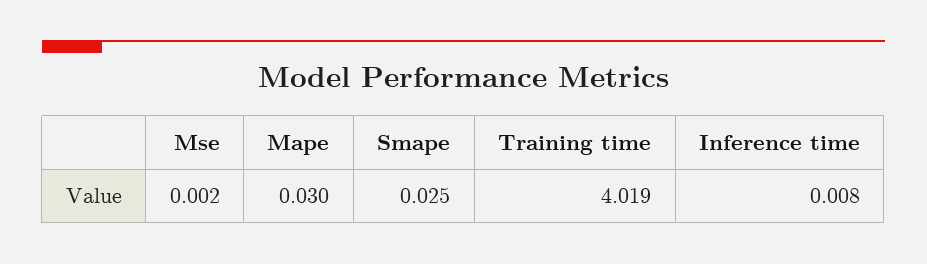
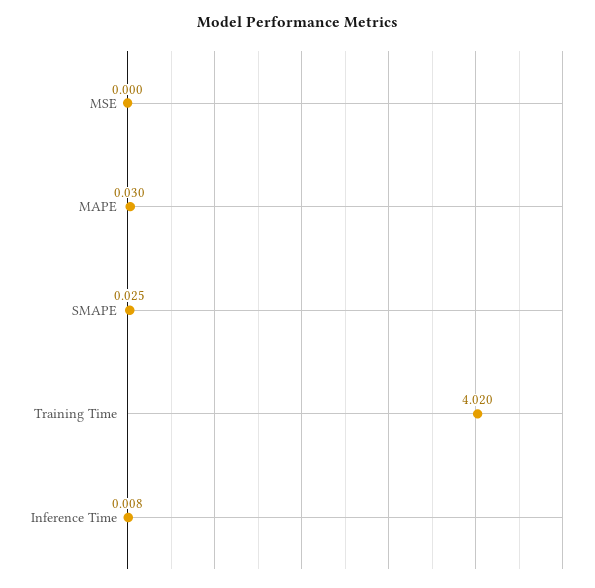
  {
-   "Mse": 0.002,
+   "Mse": 0,
    "Mape": 0.03,
    "Smape": 0.025,
-   "Training time": 4.019,
+   "Training time": 4.02,
    "Inference time": 0.008
  }

